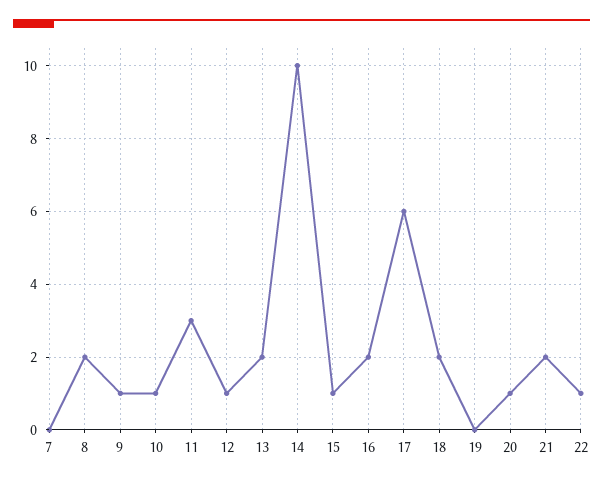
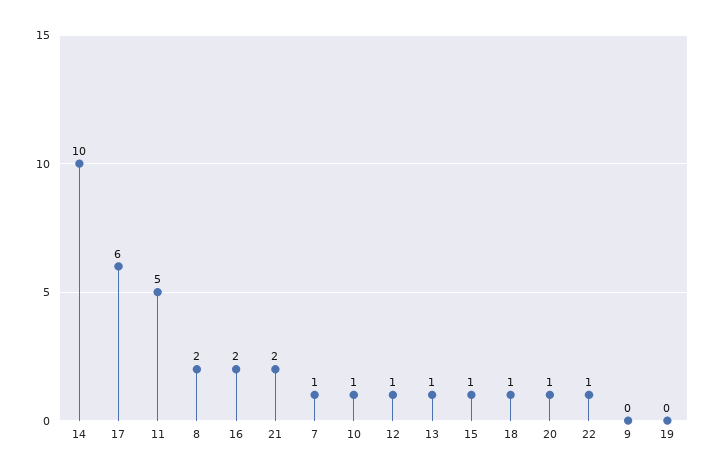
  {
-   "7": 0,
+   "7": 1,
    "8": 2,
-   "9": 1,
+   "9": 0,
    "10": 1,
-   "11": 3,
+   "11": 5,
    "12": 1,
-   "13": 2,
+   "13": 1,
    "14": 10,
    "15": 1,
    "16": 2,
    "17": 6,
-   "18": 2,
+   "18": 1,
    "19": 0,
    "20": 1,
    "21": 2,
    "22": 1
  }

